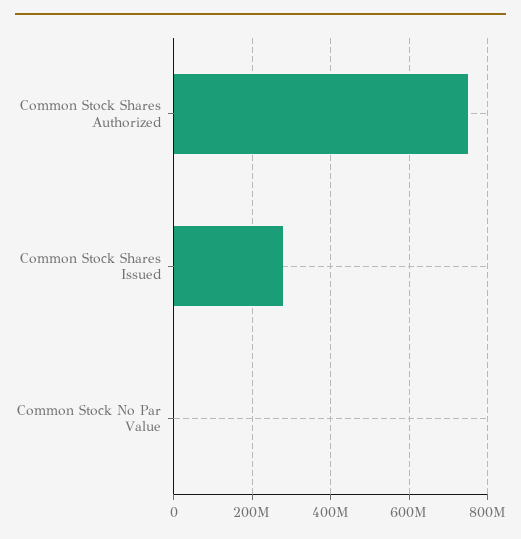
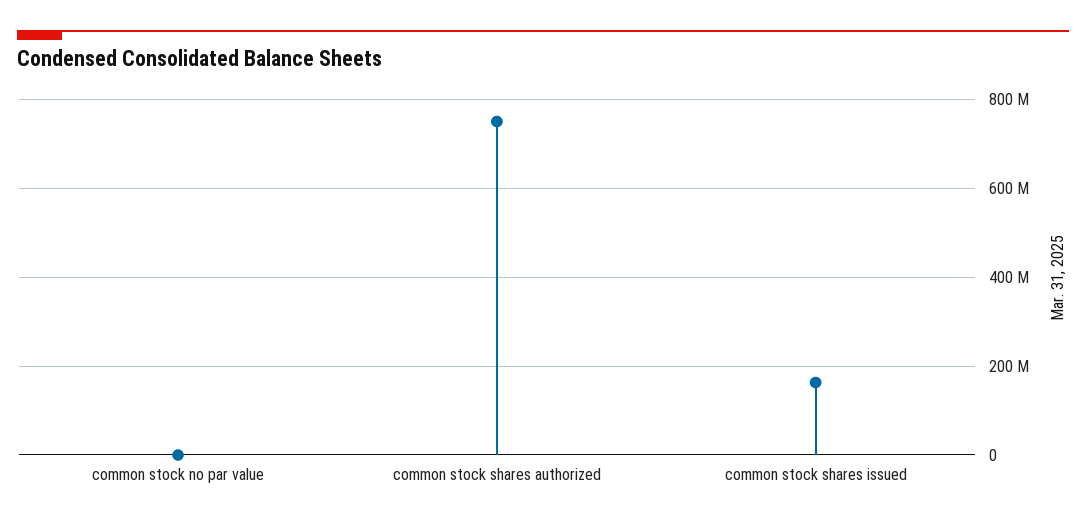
  {
    "Common Stock Shares Authorized": 760000000,
-   "Common Stock Shares Issued": 280000000,
+   "Common Stock Shares Issued": 160000000,
    "Common Stock No Par Value": 0
  }

